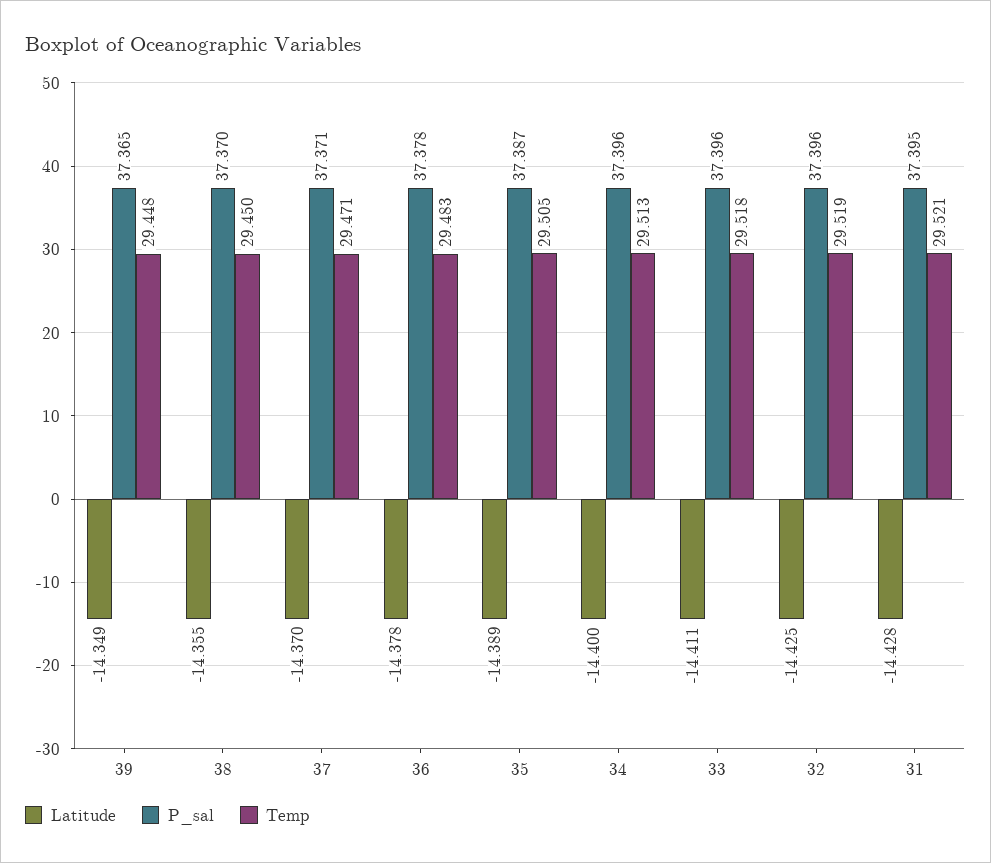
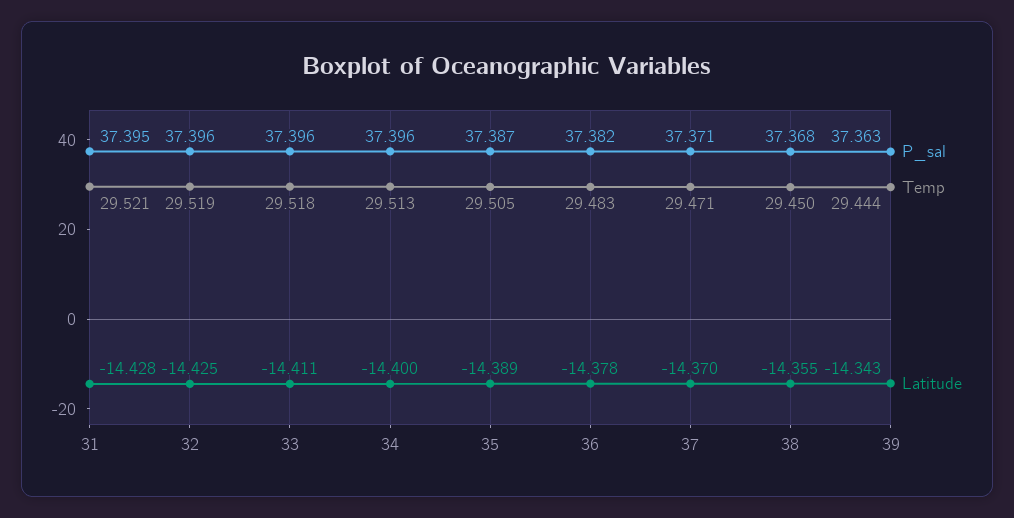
  {
    "Latitude": {
-     "39": -14.349,
+     "39": -14.343,
      "38": -14.355,
      "37": -14.37,
      "36": -14.378,
      "35": -14.389,
      "34": -14.4,
      "33": -14.411,
      "32": -14.425,
      "31": -14.428
    },
    "P_sal": {
-     "39": 37.365,
+     "39": 37.363,
-     "38": 37.37,
+     "38": 37.368,
      "37": 37.371,
-     "36": 37.378,
+     "36": 37.382,
      "35": 37.387,
      "34": 37.396,
      "33": 37.396,
      "32": 37.396,
      "31": 37.395
    },
    "Temp": {
-     "39": 29.448,
+     "39": 29.444,
      "38": 29.45,
      "37": 29.471,
      "36": 29.483,
      "35": 29.505,
      "34": 29.513,
      "33": 29.518,
      "32": 29.519,
      "31": 29.521
    }
  }

